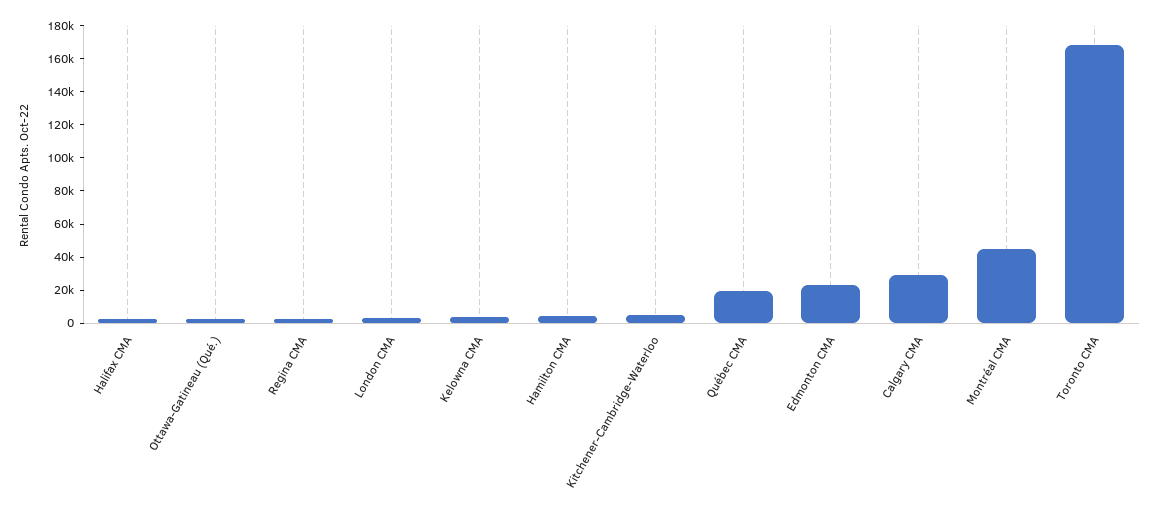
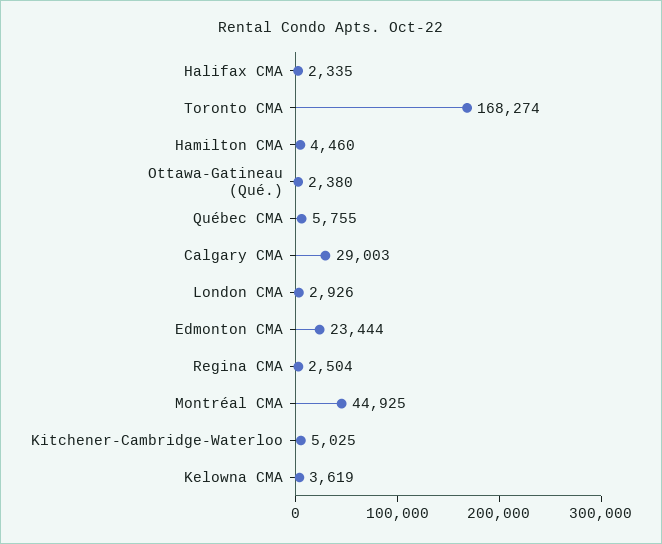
  {
    "Halifax CMA": 2335,
    "Ottawa-Gatineau (Qué.)": 2380,
    "Regina CMA": 2504,
    "London CMA": 2926,
    "Kelowna CMA": 3619,
    "Hamilton CMA": 4460,
    "Kitchener-Cambridge-Waterloo": 5025,
-   "Québec CMA": 20000,
+   "Québec CMA": 5755,
    "Edmonton CMA": 23444,
    "Calgary CMA": 29003,
    "Montréal CMA": 44925,
    "Toronto CMA": 168274
  }

